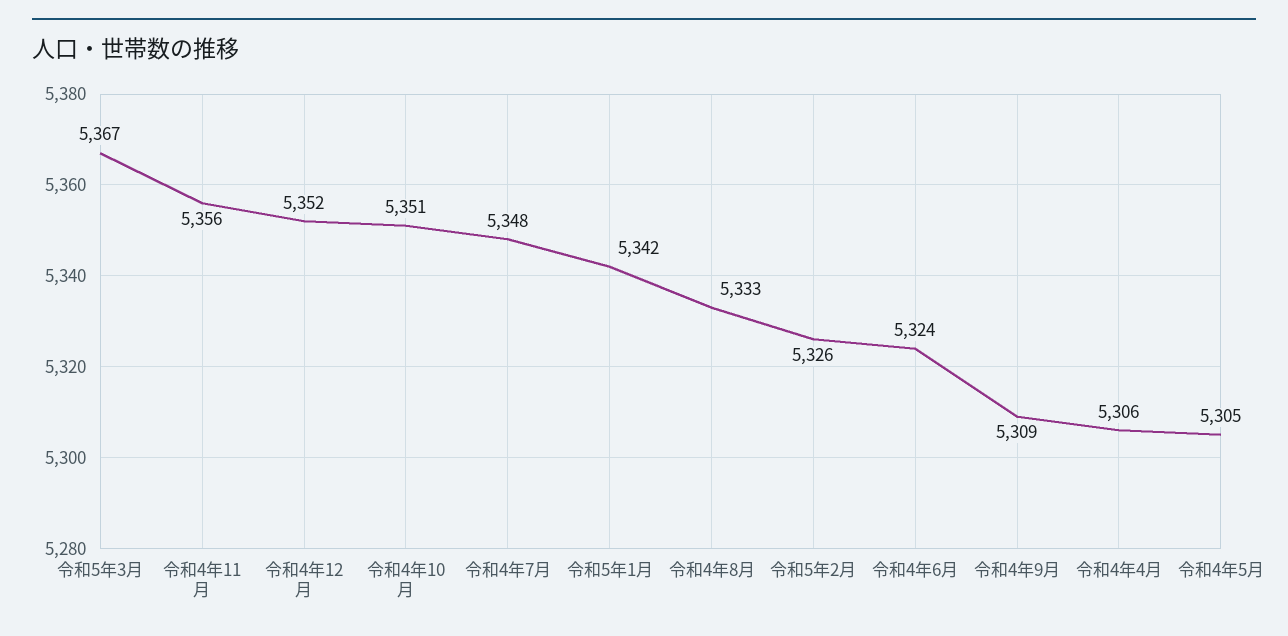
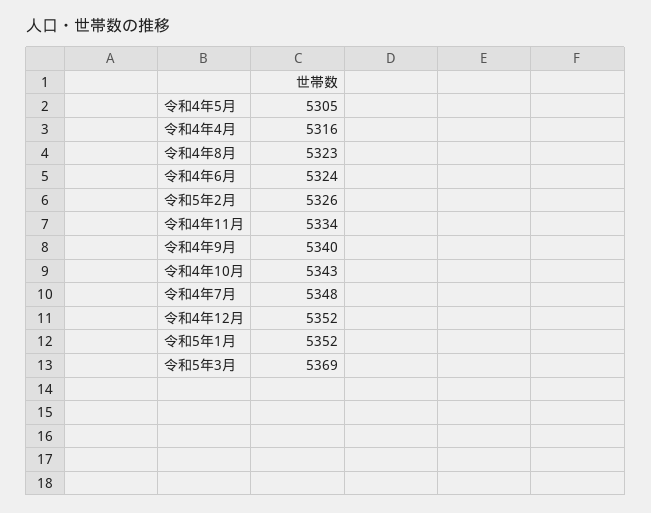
  {
-   "令和5年3月": 5367,
+   "令和5年3月": 5369,
-   "令和4年11月": 5356,
+   "令和4年11月": 5334,
    "令和4年12月": 5352,
-   "令和4年10月": 5351,
+   "令和4年10月": 5343,
    "令和4年7月": 5348,
-   "令和5年1月": 5342,
+   "令和5年1月": 5352,
-   "令和4年8月": 5333,
+   "令和4年8月": 5323,
    "令和5年2月": 5326,
    "令和4年6月": 5324,
-   "令和4年9月": 5309,
+   "令和4年9月": 5340,
-   "令和4年4月": 5306,
+   "令和4年4月": 5316,
    "令和4年5月": 5305
  }

